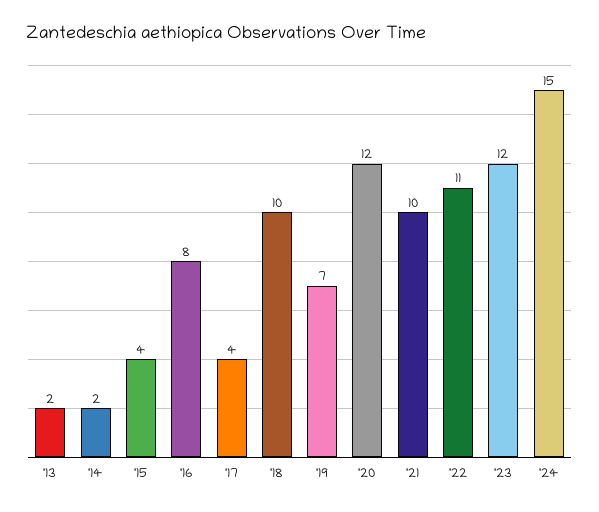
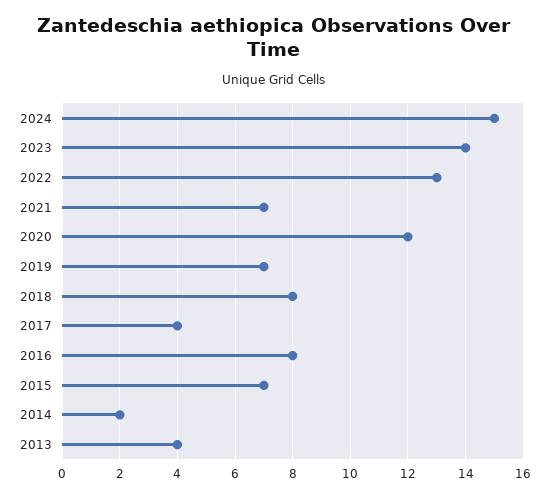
  {
-   "'13": 2,
+   "'13": 4,
    "'14": 2,
-   "'15": 4,
+   "'15": 7,
    "'16": 8,
    "'17": 4,
-   "'18": 10,
+   "'18": 8,
    "'19": 7,
    "'20": 12,
-   "'21": 10,
+   "'21": 7,
-   "'22": 11,
+   "'22": 13,
-   "'23": 12,
+   "'23": 14,
    "'24": 15
  }

